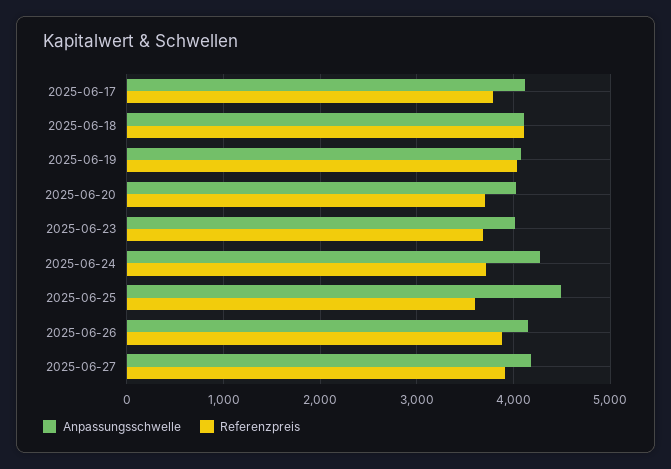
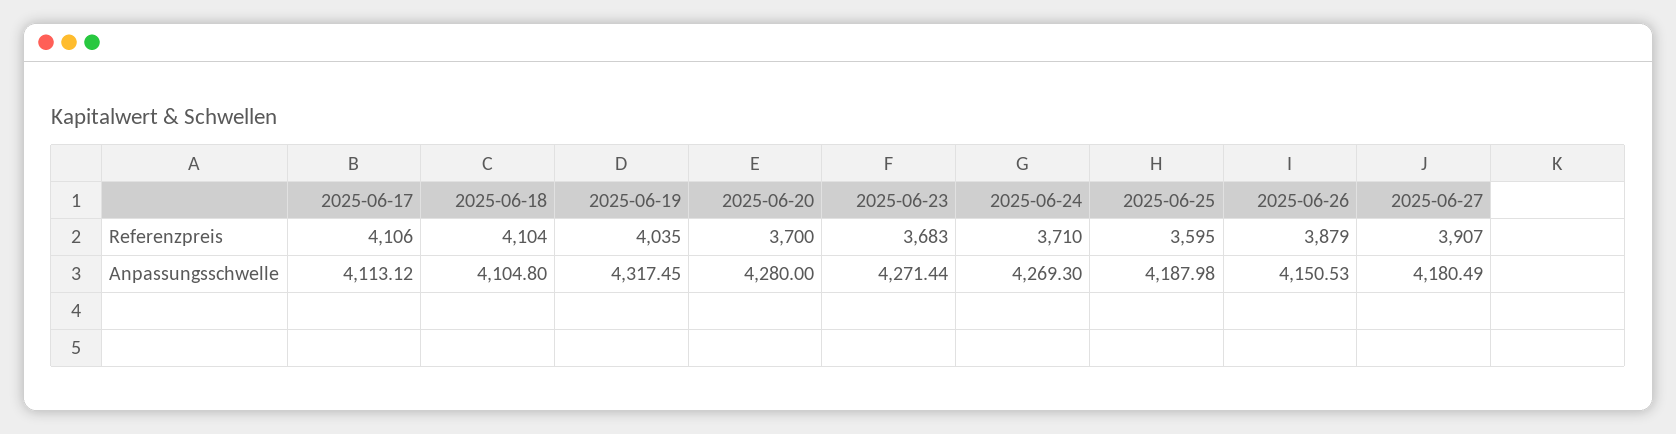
  {
    "Anpassungsschwelle": {
      "2025-06-17": 4113.12,
      "2025-06-18": 4104.8,
-     "2025-06-19": 4100,
+     "2025-06-19": 4317.45,
-     "2025-06-20": 4000,
+     "2025-06-20": 4280,
-     "2025-06-23": 4000,
+     "2025-06-23": 4271.44,
      "2025-06-24": 4269.3,
-     "2025-06-25": 4500,
+     "2025-06-25": 4187.98,
      "2025-06-26": 4150.53,
      "2025-06-27": 4180.49
    },
    "Referenzpreis": {
-     "2025-06-17": 3800,
+     "2025-06-17": 4106,
      "2025-06-18": 4104,
      "2025-06-19": 4035,
      "2025-06-20": 3700,
      "2025-06-23": 3683,
      "2025-06-24": 3710,
      "2025-06-25": 3595,
      "2025-06-26": 3879,
      "2025-06-27": 3907
    }
  }

